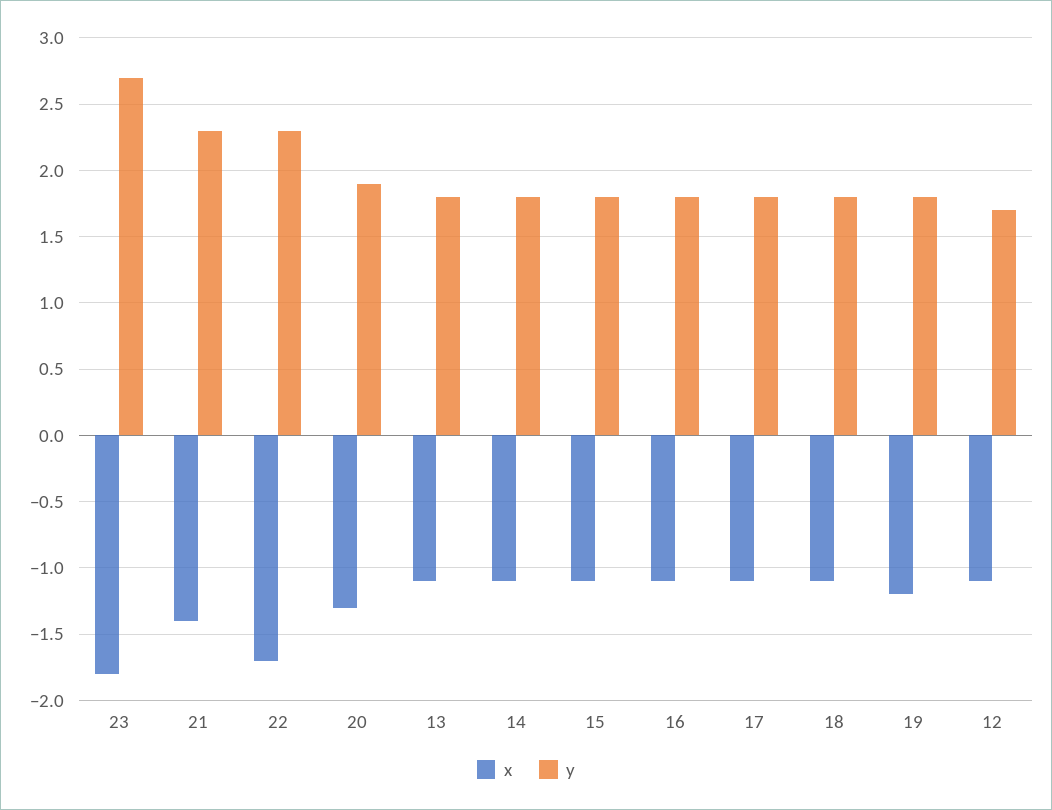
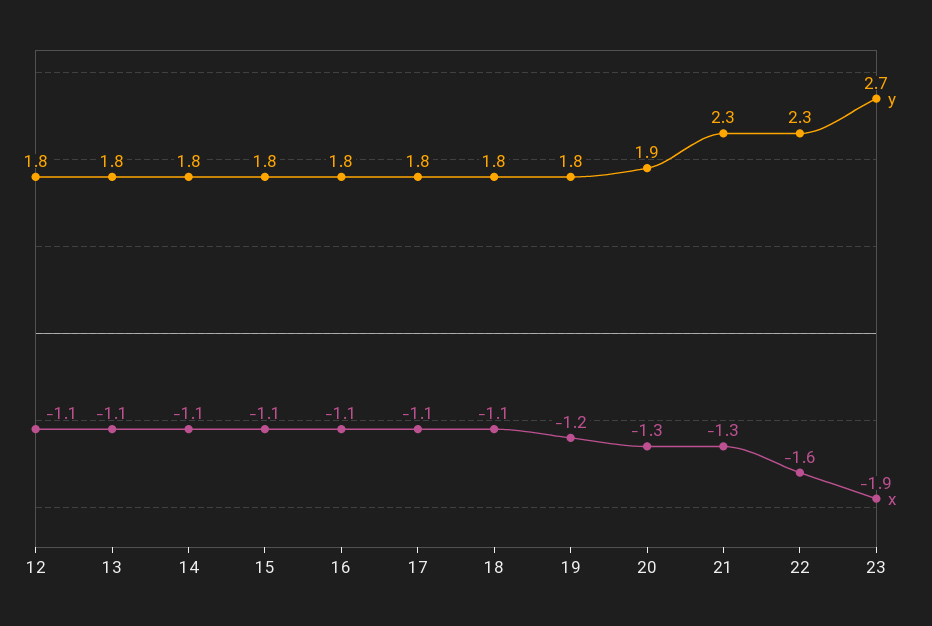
  {
    "x": {
-     "23": -1.8,
+     "23": -1.9,
-     "21": -1.4,
+     "21": -1.3,
-     "22": -1.7,
+     "22": -1.6,
      "20": -1.3,
      "13": -1.1,
      "14": -1.1,
      "15": -1.1,
      "16": -1.1,
      "17": -1.1,
      "18": -1.1,
      "19": -1.2,
      "12": -1.1
    },
    "y": {
      "23": 2.7,
      "21": 2.3,
      "22": 2.3,
      "20": 1.9,
      "13": 1.8,
      "14": 1.8,
      "15": 1.8,
      "16": 1.8,
      "17": 1.8,
      "18": 1.8,
      "19": 1.8,
-     "12": 1.7
+     "12": 1.8
    }
  }

